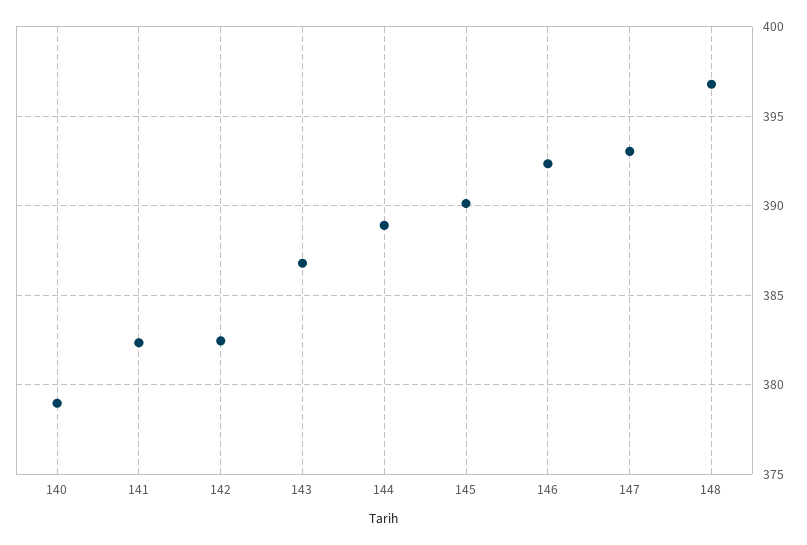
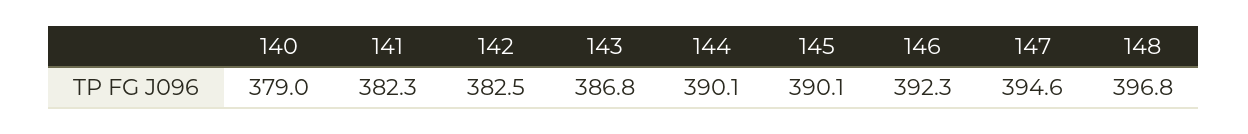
  {
    "140": 379,
    "141": 382.3,
    "142": 382.5,
    "143": 386.8,
-   "144": 389,
+   "144": 390.1,
    "145": 390.1,
    "146": 392.3,
-   "147": 393,
+   "147": 394.6,
    "148": 396.8
  }

